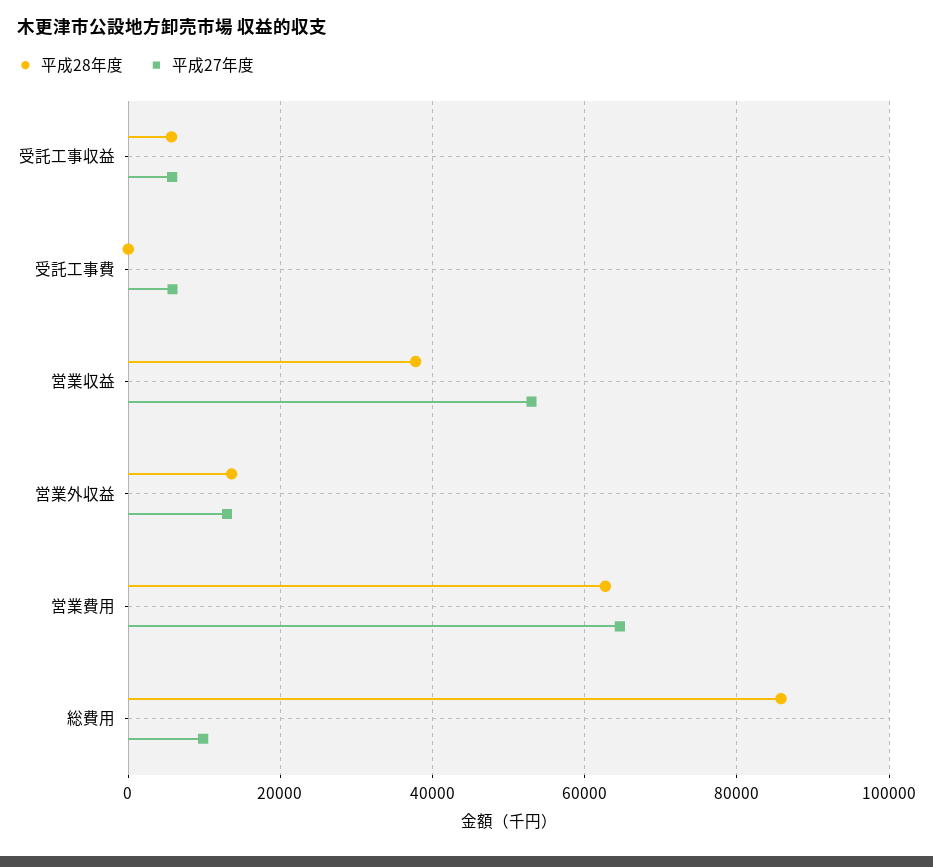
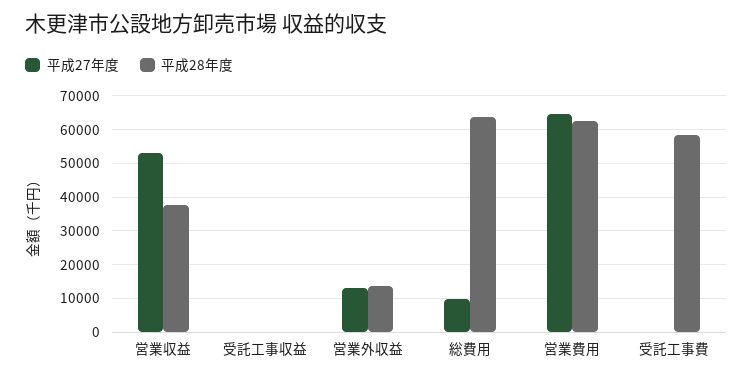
  {
    "平成28年度": {
-     "受託工事収益": 6000,
+     "受託工事収益": 0,
-     "受託工事費": 0,
+     "受託工事費": 58000,
      "営業収益": 38000,
      "営業外収益": 14000,
      "営業費用": 62000,
-     "総費用": 86000
+     "総費用": 64000
    },
    "平成27年度": {
-     "受託工事収益": 6000,
+     "受託工事収益": 0,
-     "受託工事費": 6000,
+     "受託工事費": 0,
      "営業収益": 52000,
      "営業外収益": 12000,
      "営業費用": 64000,
      "総費用": 10000
    }
  }

